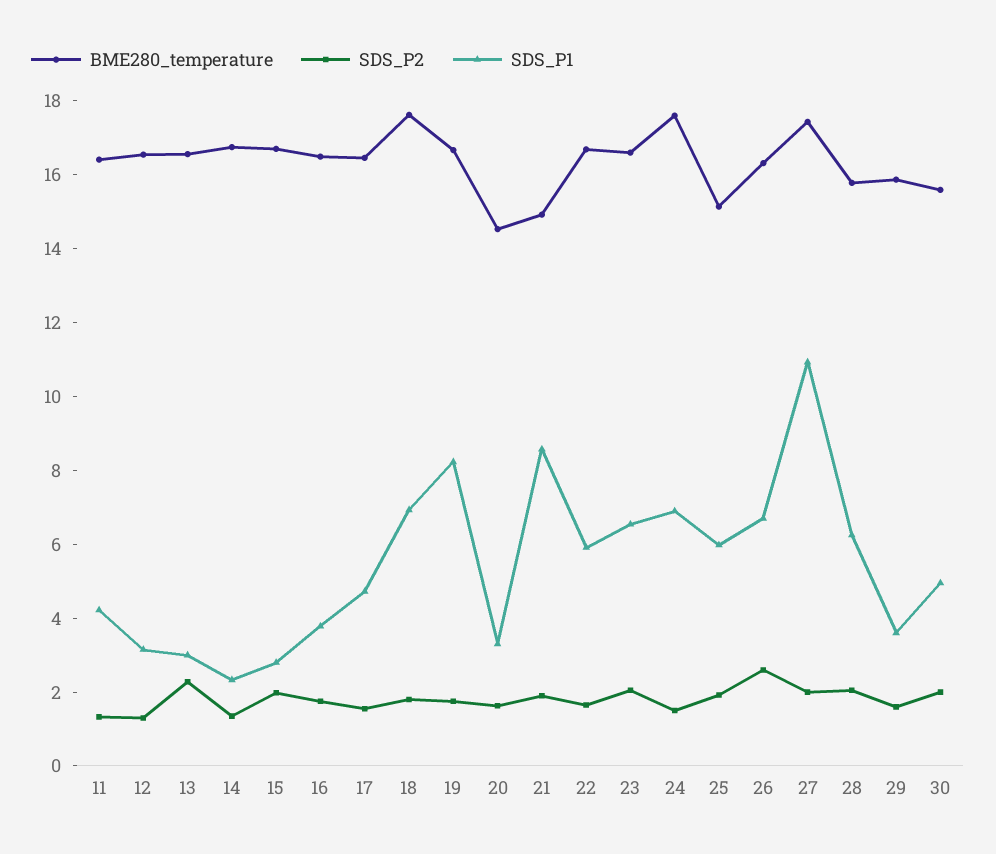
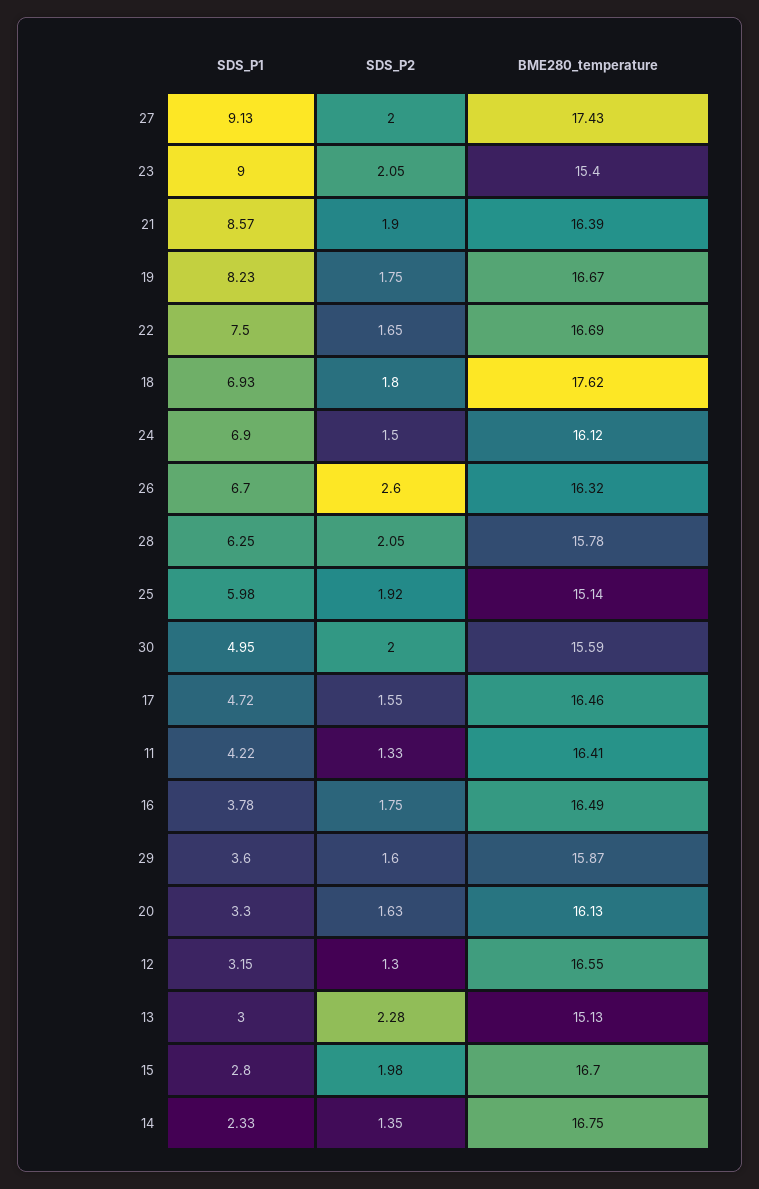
  {
    "BME280_temperature": {
      "11": 16.41,
      "12": 16.55,
-     "13": 16.5,
+     "13": 15.13,
      "14": 16.75,
      "15": 16.7,
      "16": 16.49,
      "17": 16.46,
      "18": 17.62,
      "19": 16.67,
-     "20": 14.5,
+     "20": 16.13,
-     "21": 15,
+     "21": 16.39,
      "22": 16.69,
-     "23": 16.5,
+     "23": 15.4,
-     "24": 17.5,
+     "24": 16.12,
      "25": 15.14,
      "26": 16.32,
      "27": 17.43,
      "28": 15.78,
      "29": 15.87,
      "30": 15.59
    },
    "SDS_P2": {
      "11": 1.33,
      "12": 1.3,
      "13": 2.28,
      "14": 1.35,
      "15": 1.98,
      "16": 1.75,
      "17": 1.55,
      "18": 1.8,
      "19": 1.75,
      "20": 1.63,
      "21": 1.9,
      "22": 1.65,
      "23": 2.05,
      "24": 1.5,
      "25": 1.92,
      "26": 2.6,
      "27": 2,
      "28": 2.05,
      "29": 1.6,
      "30": 2
    },
    "SDS_P1": {
      "11": 4.22,
      "12": 3.15,
      "13": 3,
      "14": 2.33,
      "15": 2.8,
      "16": 3.78,
      "17": 4.72,
      "18": 6.93,
      "19": 8.23,
      "20": 3.3,
      "21": 8.57,
-     "22": 6,
+     "22": 7.5,
-     "23": 6.5,
+     "23": 9,
      "24": 6.9,
      "25": 5.98,
      "26": 6.7,
-     "27": 11,
+     "27": 9.13,
      "28": 6.25,
      "29": 3.6,
      "30": 4.95
    }
  }

